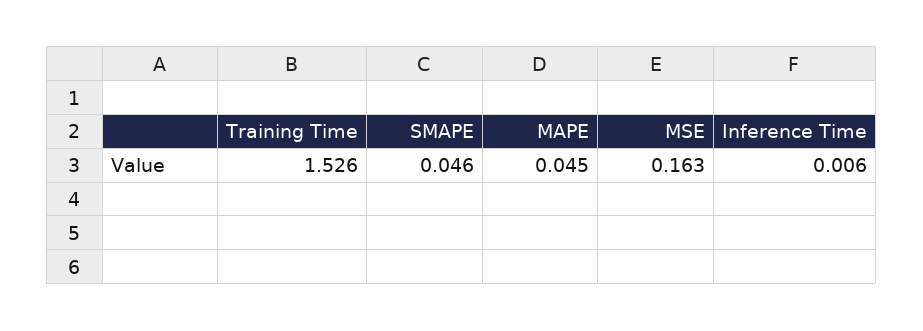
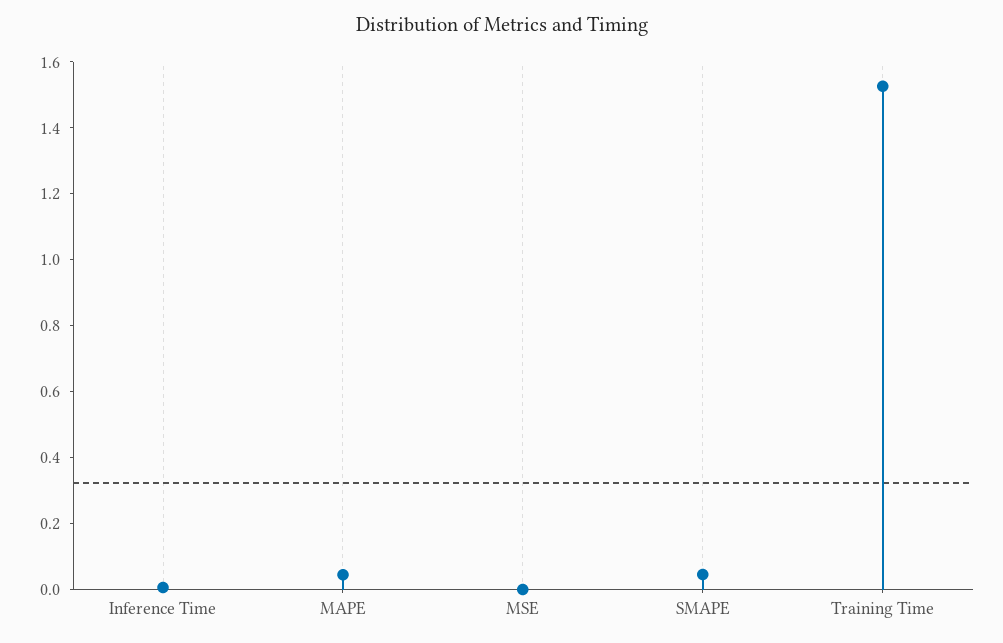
  {
    "Training Time": 1.526,
    "SMAPE": 0.046,
    "MAPE": 0.045,
-   "MSE": 0.163,
+   "MSE": 0,
    "Inference Time": 0.006
  }

